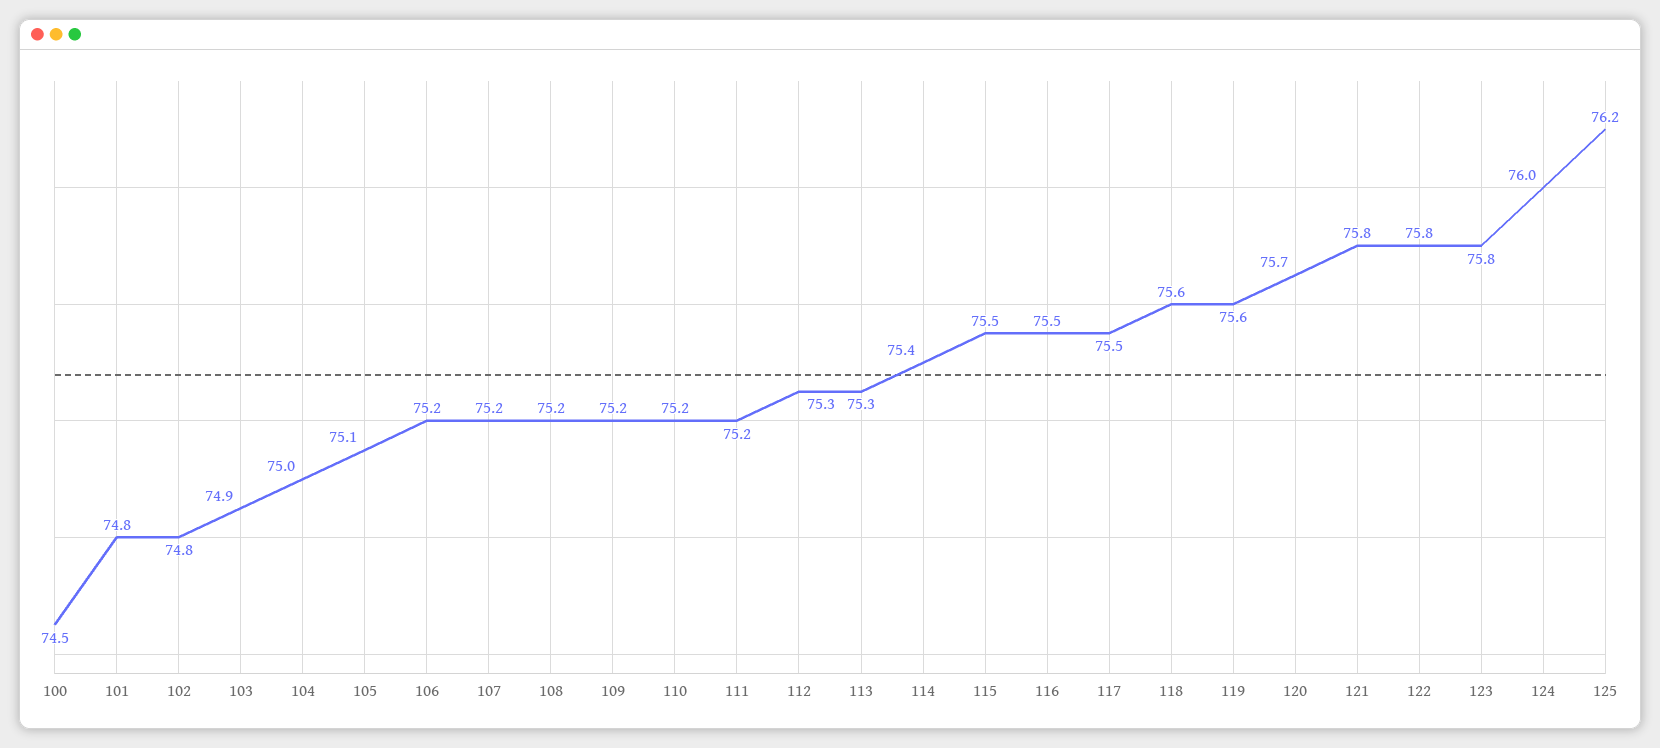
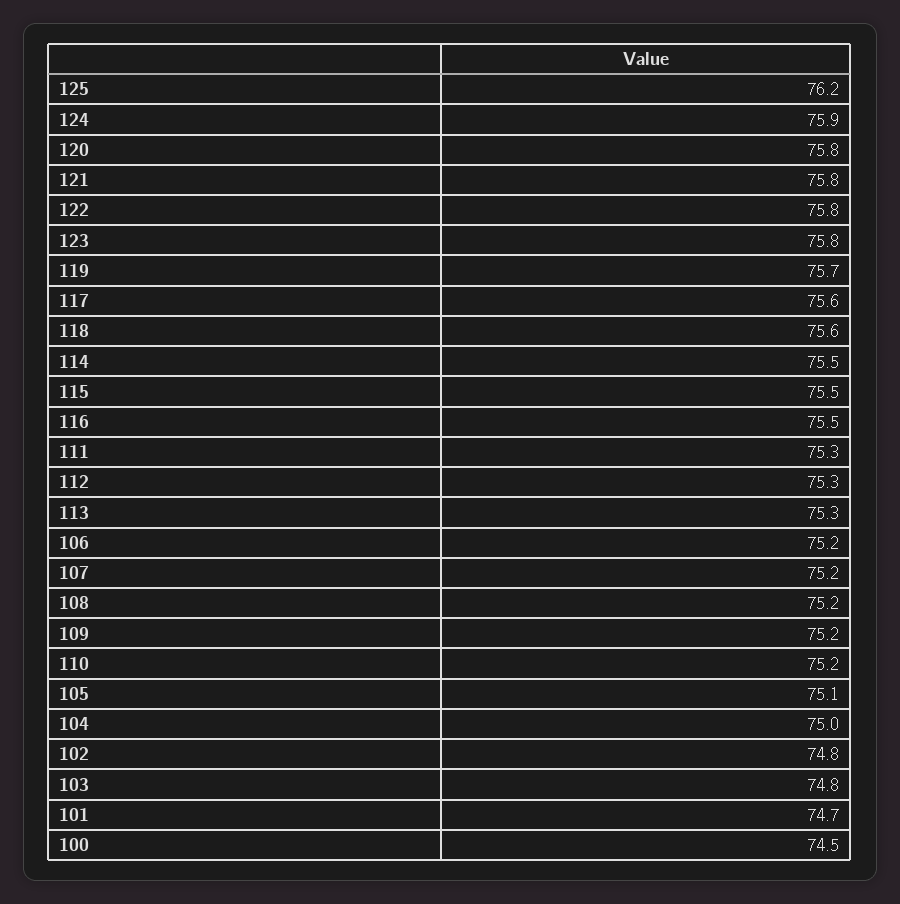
  {
    "100": 74.5,
-   "101": 74.8,
+   "101": 74.7,
    "102": 74.8,
-   "103": 74.9,
+   "103": 74.8,
    "104": 75,
    "105": 75.1,
    "106": 75.2,
    "107": 75.2,
    "108": 75.2,
    "109": 75.2,
    "110": 75.2,
-   "111": 75.2,
+   "111": 75.3,
    "112": 75.3,
    "113": 75.3,
-   "114": 75.4,
+   "114": 75.5,
    "115": 75.5,
    "116": 75.5,
-   "117": 75.5,
+   "117": 75.6,
    "118": 75.6,
-   "119": 75.6,
+   "119": 75.7,
-   "120": 75.7,
+   "120": 75.8,
    "121": 75.8,
    "122": 75.8,
    "123": 75.8,
-   "124": 76,
+   "124": 75.9,
    "125": 76.2
  }

